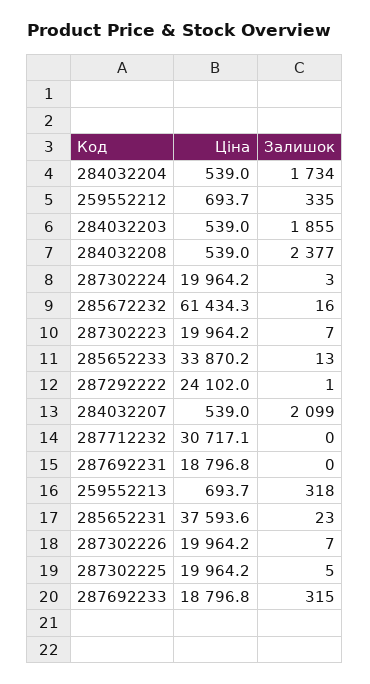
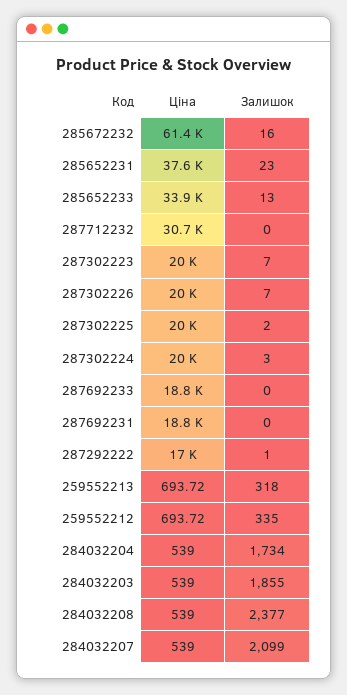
  {
    "Ціна": {
      "284032204": 539,
      "259552212": 693.72,
      "284032203": 539,
      "284032208": 539,
      "287302224": 19964.2,
      "285672232": 61434.3,
      "287302223": 19964.2,
      "285652233": 33870.2,
-     "287292222": 24102,
+     "287292222": 17000,
      "284032207": 539,
      "287712232": 30717.1,
      "287692231": 18796.8,
      "259552213": 693.72,
      "285652231": 37593.6,
      "287302226": 19964.2,
      "287302225": 19964.2,
      "287692233": 18796.8
    },
    "Залишок": {
      "284032204": 1734,
      "259552212": 335,
      "284032203": 1855,
      "284032208": 2377,
      "287302224": 3,
      "285672232": 16,
      "287302223": 7,
      "285652233": 13,
      "287292222": 1,
      "284032207": 2099,
      "287712232": 0,
      "287692231": 0,
      "259552213": 318,
      "285652231": 23,
      "287302226": 7,
-     "287302225": 5,
+     "287302225": 2,
-     "287692233": 315
+     "287692233": 0
    }
  }

